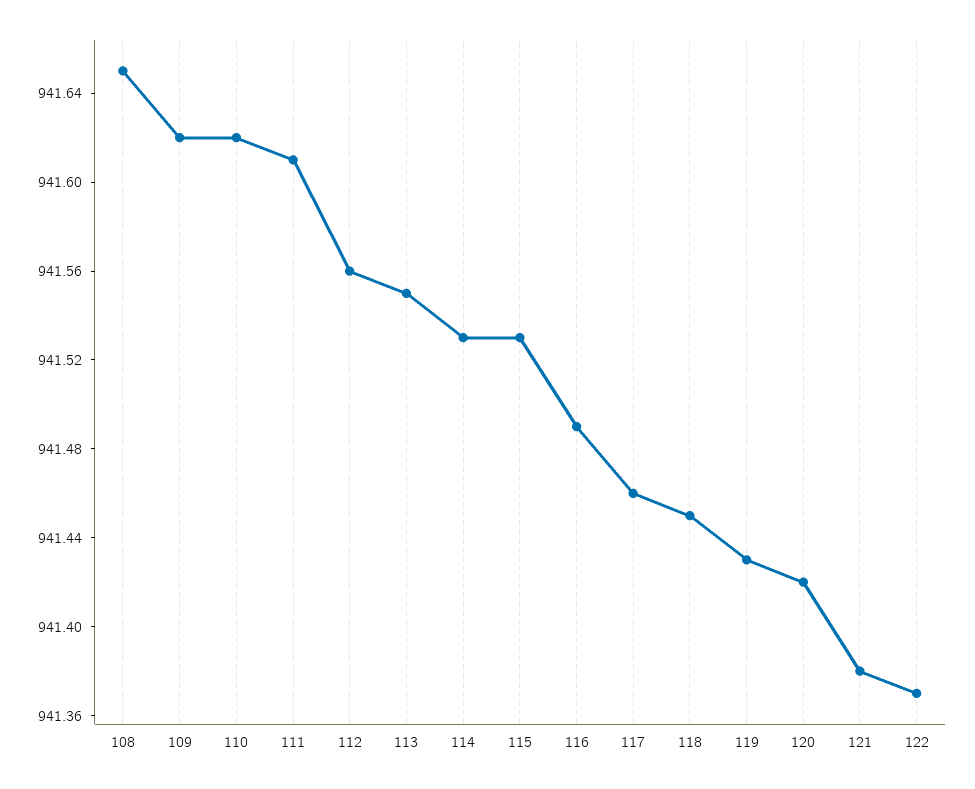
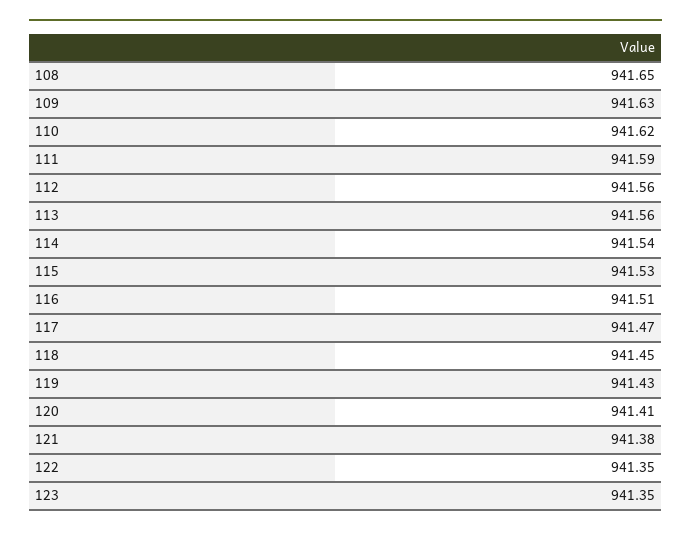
  {
    "108": 941.65,
-   "109": 941.62,
+   "109": 941.63,
    "110": 941.62,
-   "111": 941.61,
+   "111": 941.59,
    "112": 941.56,
-   "113": 941.55,
+   "113": 941.56,
-   "114": 941.53,
+   "114": 941.54,
    "115": 941.53,
-   "116": 941.49,
+   "116": 941.51,
-   "117": 941.46,
+   "117": 941.47,
    "118": 941.45,
    "119": 941.43,
-   "120": 941.42,
+   "120": 941.41,
    "121": 941.38,
-   "122": 941.37
+   "122": 941.35,
+   "123": 941.35
  }

